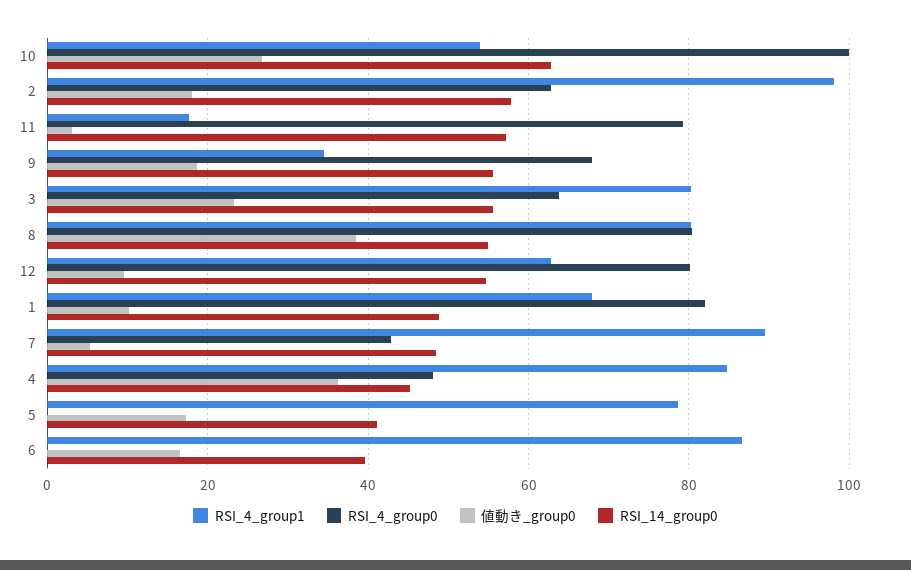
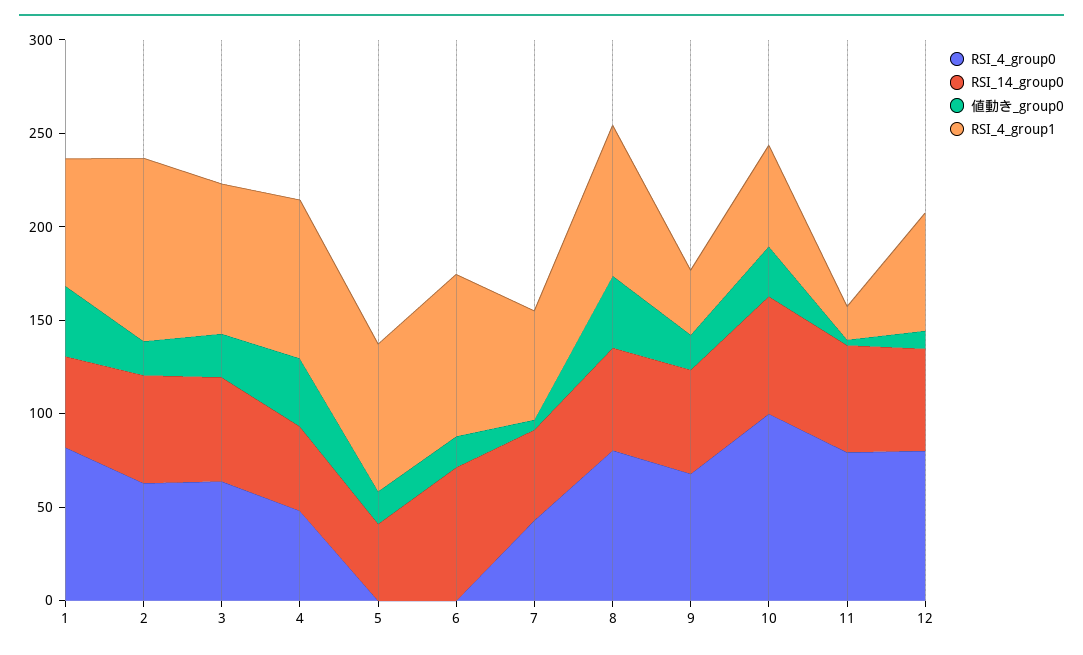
  {
    "RSI_4_group1": {
      "10": 54,
      "2": 98,
      "11": 18,
      "9": 34,
      "3": 80,
      "8": 80,
      "12": 62,
      "1": 68,
-     "7": 90,
+     "7": 60,
      "4": 84,
      "5": 78,
      "6": 86
    },
    "RSI_4_group0": {
      "10": 100,
      "2": 62,
      "11": 80,
      "9": 68,
      "3": 64,
      "8": 80,
      "12": 80,
      "1": 82,
      "7": 42,
      "4": 48,
      "5": 0,
      "6": 0
    },
    "値動き_group0": {
      "10": 26,
      "2": 18,
      "11": 4,
      "9": 18,
      "3": 24,
      "8": 38,
      "12": 10,
-     "1": 10,
+     "1": 40,
      "7": 6,
      "4": 36,
      "5": 18,
      "6": 16
    },
    "RSI_14_group0": {
      "10": 62,
      "2": 58,
      "11": 58,
      "9": 56,
      "3": 56,
      "8": 54,
      "12": 54,
      "1": 48,
      "7": 48,
      "4": 46,
      "5": 42,
-     "6": 40
+     "6": 70
    }
  }

